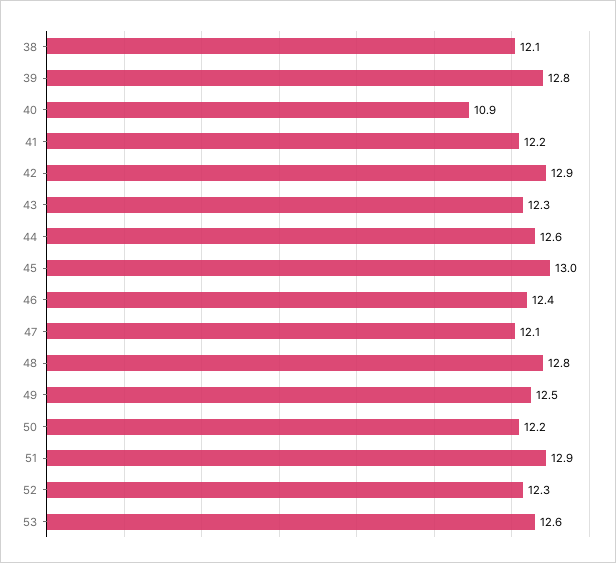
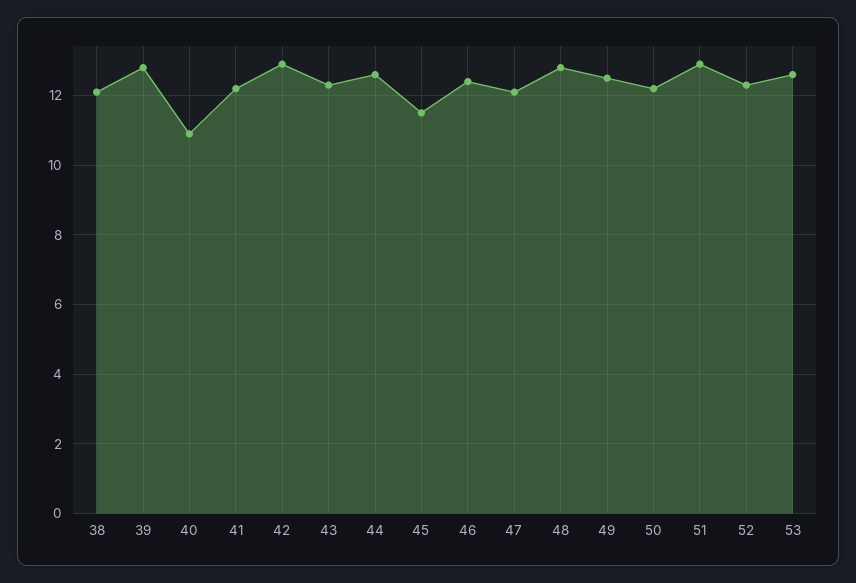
  {
    "38": 12.1,
    "39": 12.8,
    "40": 10.9,
    "41": 12.2,
    "42": 12.9,
    "43": 12.3,
    "44": 12.6,
-   "45": 13,
+   "45": 11.5,
    "46": 12.4,
    "47": 12.1,
    "48": 12.8,
    "49": 12.5,
    "50": 12.2,
    "51": 12.9,
    "52": 12.3,
    "53": 12.6
  }

